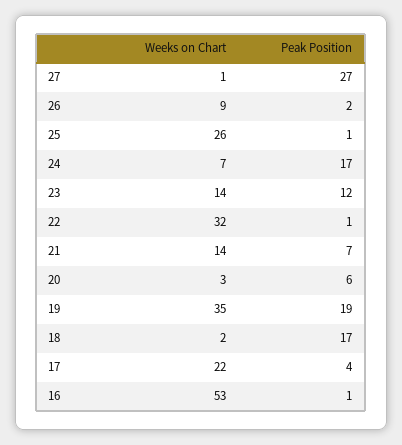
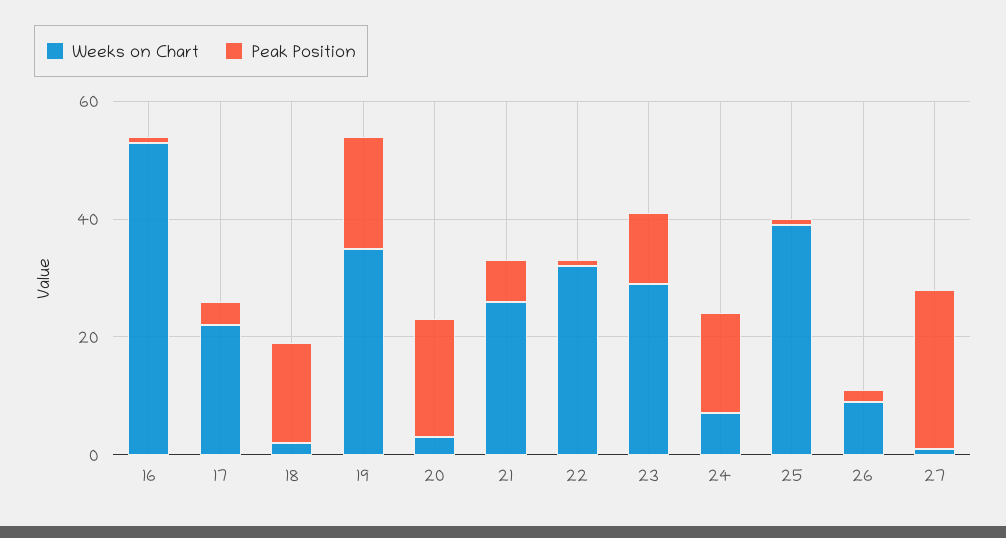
  {
    "Weeks on Chart": {
      "27": 1,
      "26": 9,
-     "25": 26,
+     "25": 40,
      "24": 7,
-     "23": 14,
+     "23": 30,
      "22": 32,
-     "21": 14,
+     "21": 25,
      "20": 3,
      "19": 35,
      "18": 2,
      "17": 22,
      "16": 53
    },
    "Peak Position": {
      "27": 27,
      "26": 2,
      "25": 1,
      "24": 17,
      "23": 12,
      "22": 1,
      "21": 7,
-     "20": 6,
+     "20": 20,
      "19": 19,
      "18": 17,
      "17": 4,
      "16": 1
    }
  }

